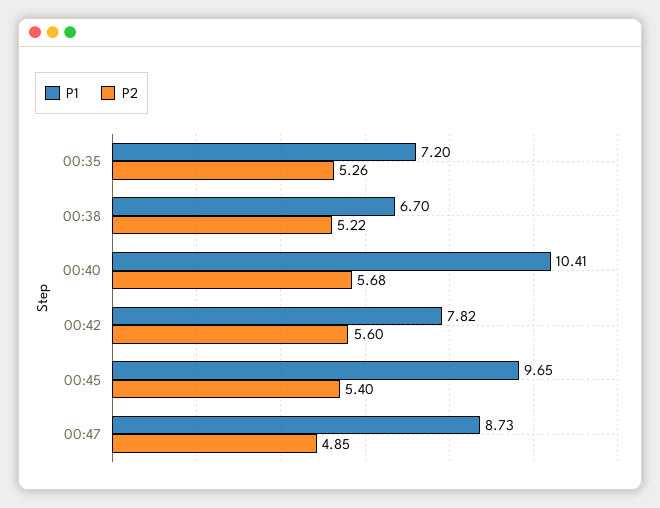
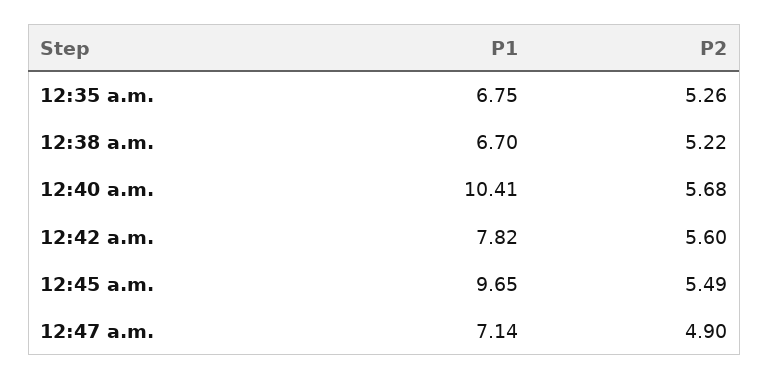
  {
    "P1": {
-     "00:35": 7.2,
+     "00:35": 6.75,
      "00:38": 6.7,
      "00:40": 10.41,
      "00:42": 7.82,
      "00:45": 9.65,
-     "00:47": 8.73
+     "00:47": 7.14
    },
    "P2": {
      "00:35": 5.26,
      "00:38": 5.22,
      "00:40": 5.68,
      "00:42": 5.6,
-     "00:45": 5.4,
+     "00:45": 5.49,
-     "00:47": 4.85
+     "00:47": 4.9
    }
  }

